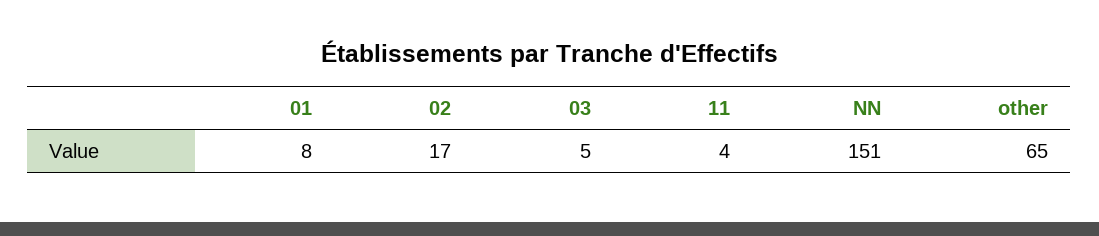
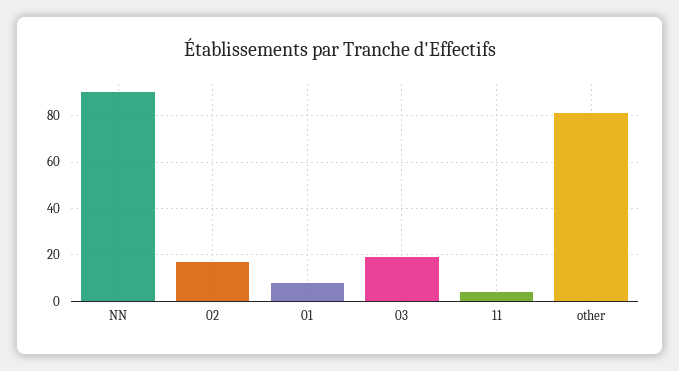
  {
    "01": 8,
    "02": 17,
-   "03": 5,
+   "03": 20,
    "11": 4,
-   "NN": 151,
+   "NN": 90,
-   "other": 65
+   "other": 80
  }

